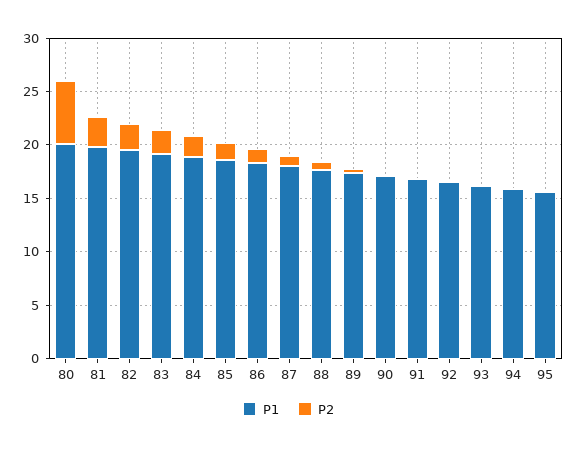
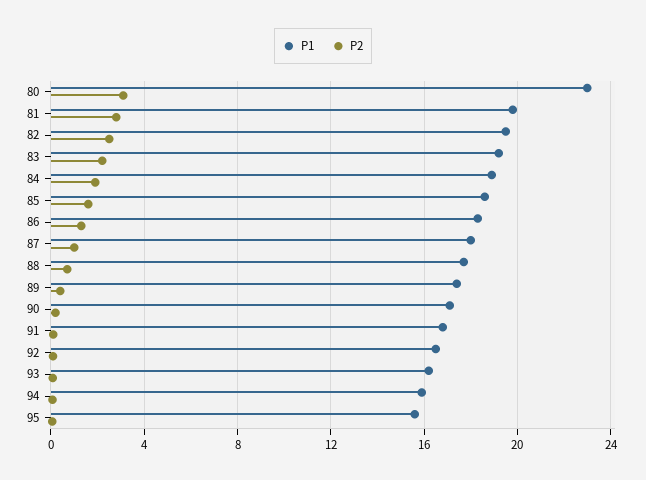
  {
    "P1": {
-     "80": 20,
+     "80": 23,
      "81": 20,
      "82": 19.5,
      "83": 19,
      "84": 19,
      "85": 18.5,
      "86": 18.5,
      "87": 18,
      "88": 17.5,
      "89": 17.5,
      "90": 17,
      "91": 17,
      "92": 16.5,
      "93": 16,
      "94": 16,
      "95": 15.5
    },
    "P2": {
-     "80": 6,
+     "80": 3,
      "81": 3,
      "82": 2.5,
      "83": 2,
      "84": 2,
      "85": 1.5,
      "86": 1.5,
      "87": 1,
      "88": 0.5,
      "89": 0.5,
      "90": 0,
      "91": 0,
      "92": 0,
      "93": 0,
      "94": 0,
      "95": 0
    }
  }

